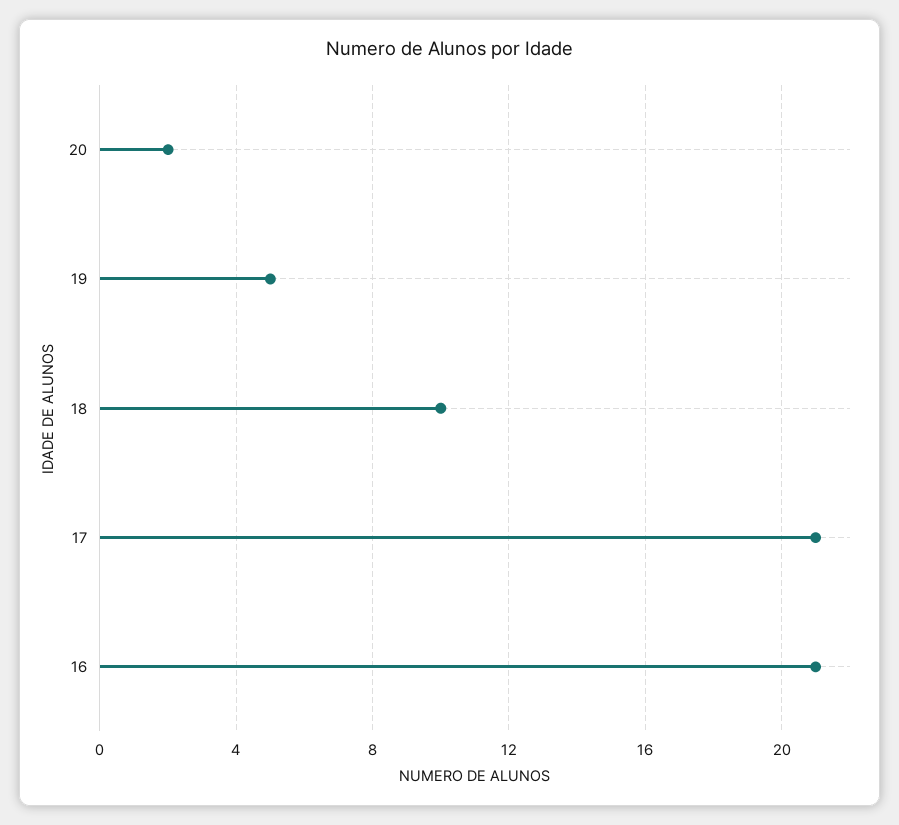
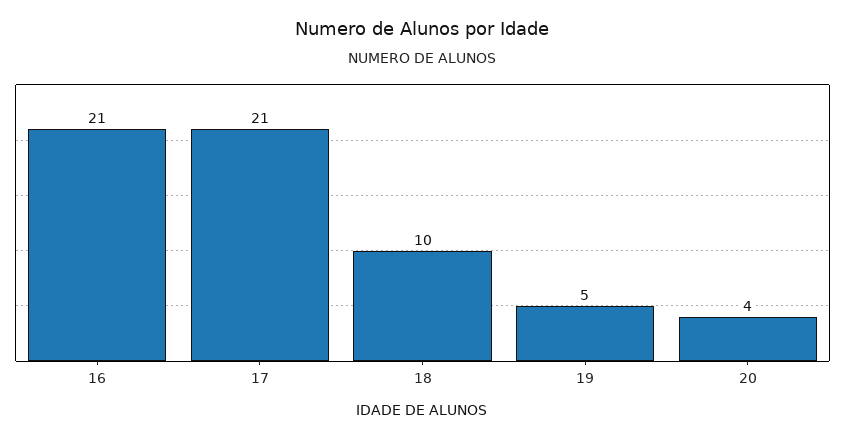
  {
-   "20": 2,
+   "20": 4,
    "19": 5,
    "18": 10,
    "17": 21,
    "16": 21
  }

